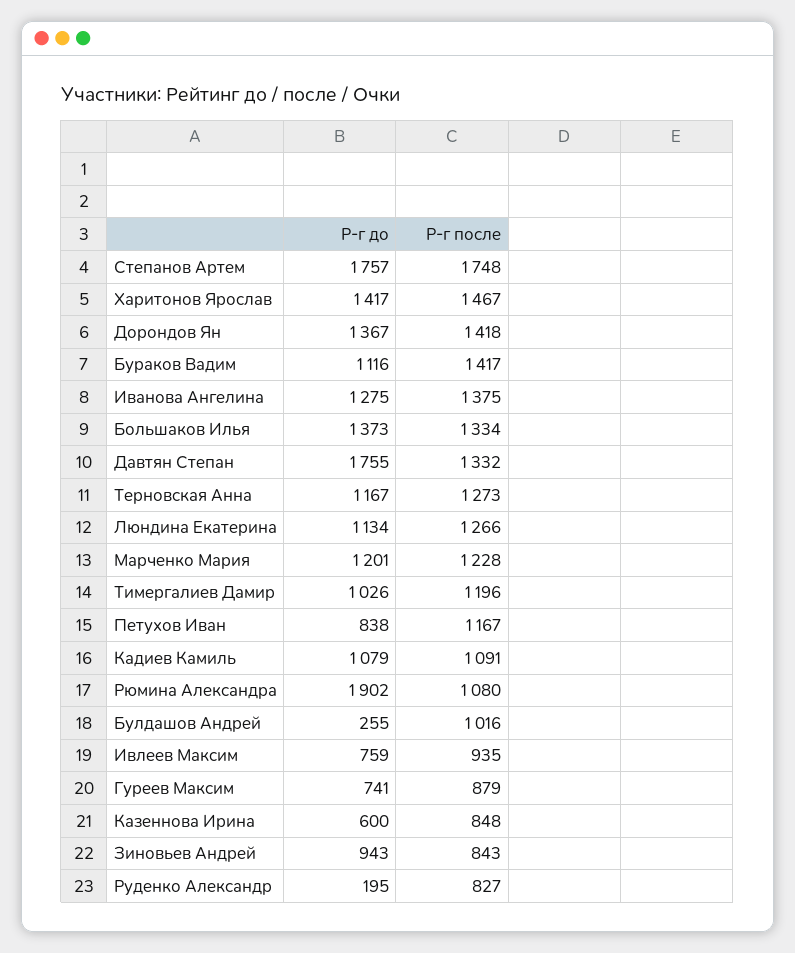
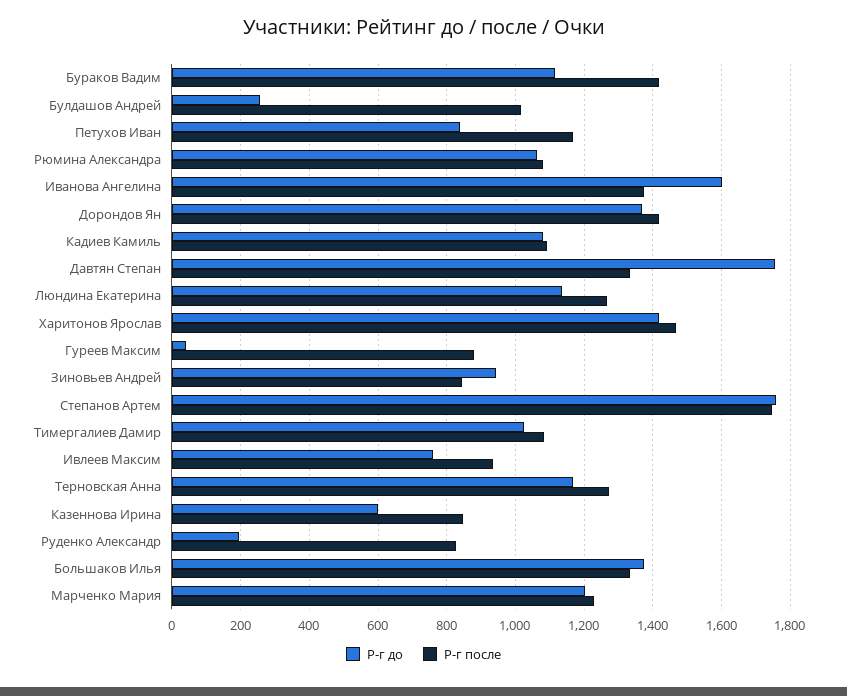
  {
    "Р-г до": {
      "Степанов Артем": 1757,
      "Харитонов Ярослав": 1417,
      "Дорондов Ян": 1367,
      "Бураков Вадим": 1116,
-     "Иванова Ангелина": 1275,
+     "Иванова Ангелина": 1600,
      "Большаков Илья": 1373,
      "Давтян Степан": 1755,
      "Терновская Анна": 1167,
      "Люндина Екатерина": 1134,
      "Марченко Мария": 1201,
      "Тимергалиев Дамир": 1026,
      "Петухов Иван": 838,
      "Кадиев Камиль": 1079,
-     "Рюмина Александра": 1902,
+     "Рюмина Александра": 1060,
      "Булдашов Андрей": 255,
      "Ивлеев Максим": 759,
-     "Гуреев Максим": 741,
+     "Гуреев Максим": 40,
      "Казеннова Ирина": 600,
      "Зиновьев Андрей": 943,
      "Руденко Александр": 195
    },
    "Р-г после": {
      "Степанов Артем": 1748,
      "Харитонов Ярослав": 1467,
      "Дорондов Ян": 1418,
      "Бураков Вадим": 1417,
      "Иванова Ангелина": 1375,
      "Большаков Илья": 1334,
      "Давтян Степан": 1332,
      "Терновская Анна": 1273,
      "Люндина Екатерина": 1266,
      "Марченко Мария": 1228,
-     "Тимергалиев Дамир": 1196,
+     "Тимергалиев Дамир": 1080,
      "Петухов Иван": 1167,
      "Кадиев Камиль": 1091,
      "Рюмина Александра": 1080,
      "Булдашов Андрей": 1016,
      "Ивлеев Максим": 935,
      "Гуреев Максим": 879,
      "Казеннова Ирина": 848,
      "Зиновьев Андрей": 843,
      "Руденко Александр": 827
    }
  }

